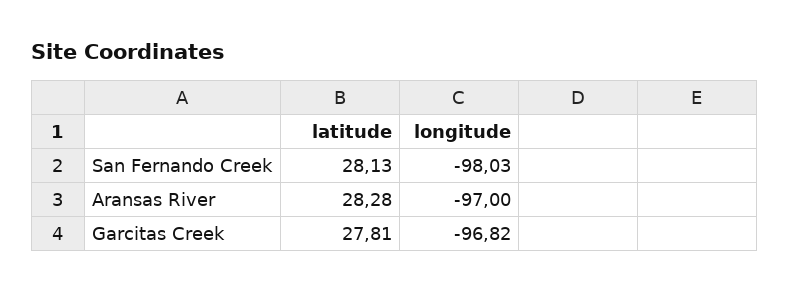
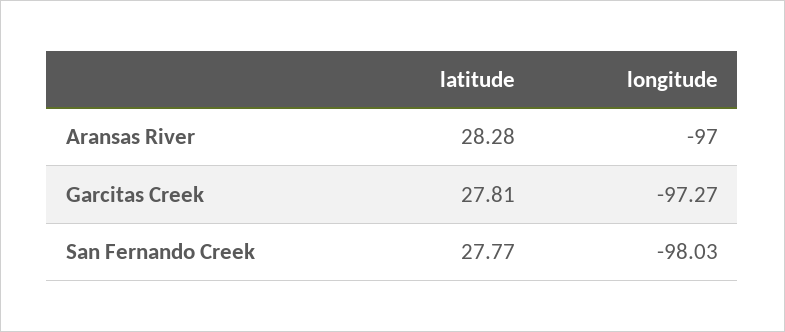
  {
    "latitude": {
-     "San Fernando Creek": 28.13,
+     "San Fernando Creek": 27.77,
      "Aransas River": 28.28,
      "Garcitas Creek": 27.81
    },
    "longitude": {
      "San Fernando Creek": -98.03,
      "Aransas River": -97,
-     "Garcitas Creek": -96.82
+     "Garcitas Creek": -97.27
    }
  }

